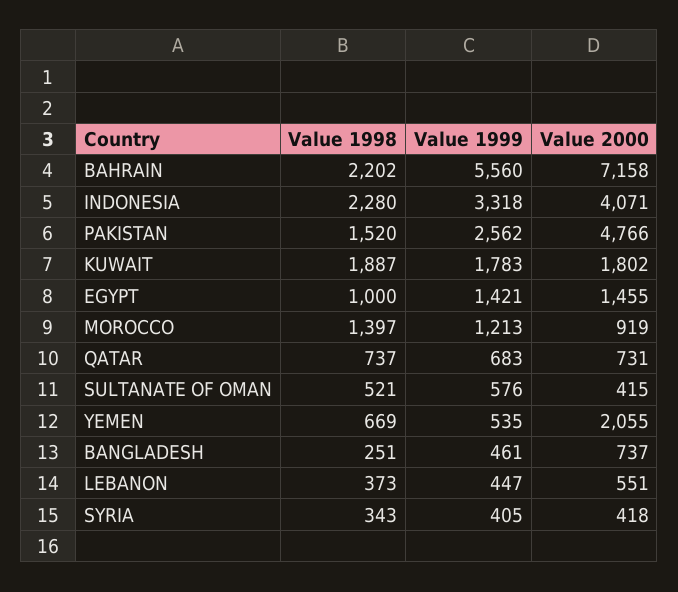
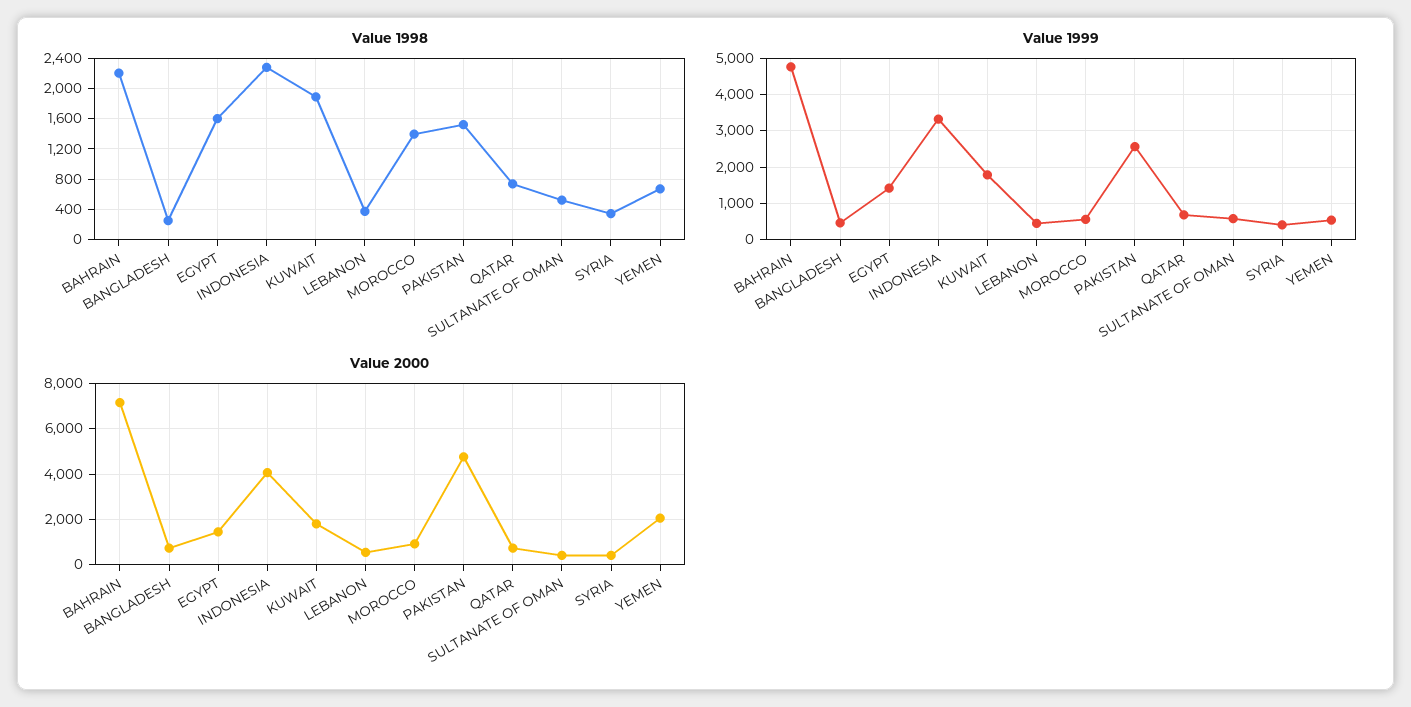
  {
    "Value 1998": {
      "BAHRAIN": 2202,
      "INDONESIA": 2280,
      "PAKISTAN": 1520,
      "KUWAIT": 1887,
-     "EGYPT": 1000,
+     "EGYPT": 1600,
      "MOROCCO": 1397,
      "QATAR": 737,
      "SULTANATE OF OMAN": 521,
      "YEMEN": 669,
      "BANGLADESH": 251,
      "LEBANON": 373,
      "SYRIA": 343
    },
    "Value 1999": {
-     "BAHRAIN": 5560,
+     "BAHRAIN": 4800,
      "INDONESIA": 3318,
      "PAKISTAN": 2562,
      "KUWAIT": 1783,
      "EGYPT": 1421,
-     "MOROCCO": 1213,
+     "MOROCCO": 600,
      "QATAR": 683,
      "SULTANATE OF OMAN": 576,
      "YEMEN": 535,
      "BANGLADESH": 461,
      "LEBANON": 447,
      "SYRIA": 405
    },
    "Value 2000": {
      "BAHRAIN": 7158,
      "INDONESIA": 4071,
      "PAKISTAN": 4766,
      "KUWAIT": 1802,
      "EGYPT": 1455,
      "MOROCCO": 919,
      "QATAR": 731,
      "SULTANATE OF OMAN": 415,
      "YEMEN": 2055,
      "BANGLADESH": 737,
      "LEBANON": 551,
      "SYRIA": 418
    }
  }

